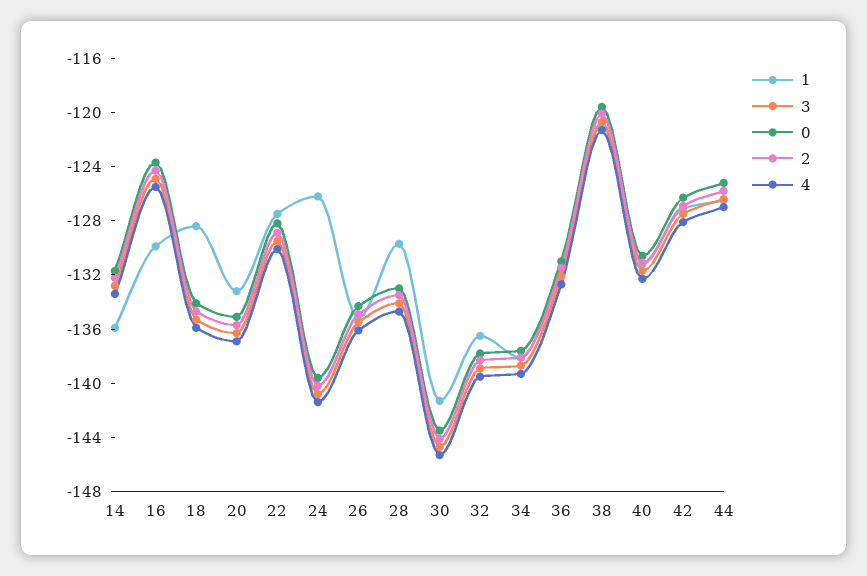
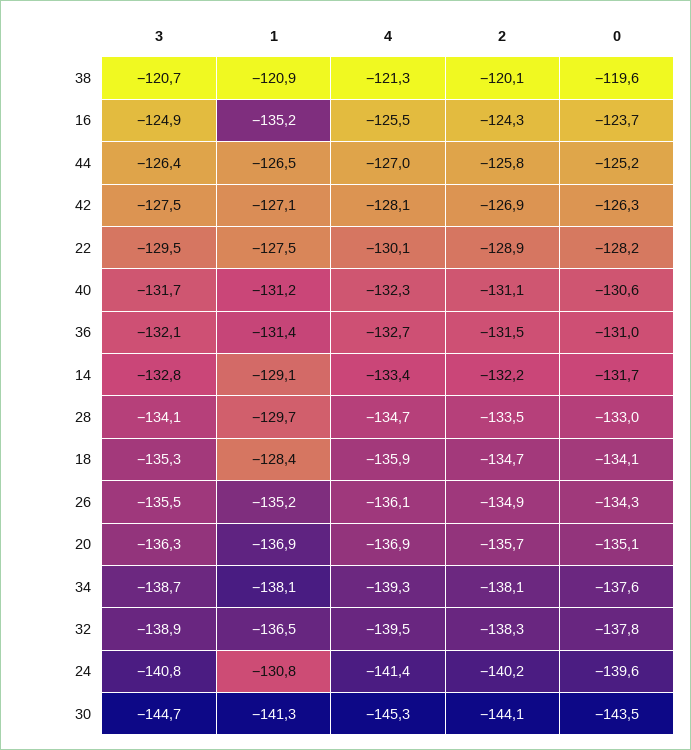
  {
    "1": {
-     "14": -136,
+     "14": -129.1,
-     "16": -130,
+     "16": -135.2,
      "18": -128.4,
-     "20": -133,
+     "20": -136.9,
      "22": -127.5,
-     "24": -126,
+     "24": -130.8,
      "26": -135.2,
      "28": -129.7,
      "30": -141.3,
      "32": -136.5,
      "34": -138.1,
      "36": -131.4,
      "38": -120.9,
      "40": -131.2,
      "42": -127.1,
      "44": -126.5
    },
    "3": {
      "14": -132.8,
      "16": -124.9,
      "18": -135.3,
      "20": -136.3,
      "22": -129.5,
      "24": -140.8,
      "26": -135.5,
      "28": -134.1,
      "30": -144.7,
      "32": -138.9,
      "34": -138.7,
      "36": -132.1,
      "38": -120.7,
      "40": -131.7,
      "42": -127.5,
      "44": -126.4
    },
    "0": {
      "14": -131.7,
      "16": -123.7,
      "18": -134.1,
      "20": -135.1,
      "22": -128.2,
      "24": -139.6,
      "26": -134.3,
      "28": -133,
      "30": -143.5,
      "32": -137.8,
      "34": -137.6,
      "36": -131,
      "38": -119.6,
      "40": -130.6,
      "42": -126.3,
      "44": -125.2
    },
    "2": {
      "14": -132.2,
      "16": -124.3,
      "18": -134.7,
      "20": -135.7,
      "22": -128.9,
      "24": -140.2,
      "26": -134.9,
      "28": -133.5,
      "30": -144.1,
      "32": -138.3,
      "34": -138.1,
      "36": -131.5,
      "38": -120.1,
      "40": -131.1,
      "42": -126.9,
      "44": -125.8
    },
    "4": {
      "14": -133.4,
      "16": -125.5,
      "18": -135.9,
      "20": -136.9,
      "22": -130.1,
      "24": -141.4,
      "26": -136.1,
      "28": -134.7,
      "30": -145.3,
      "32": -139.5,
      "34": -139.3,
      "36": -132.7,
      "38": -121.3,
      "40": -132.3,
      "42": -128.1,
      "44": -127
    }
  }

